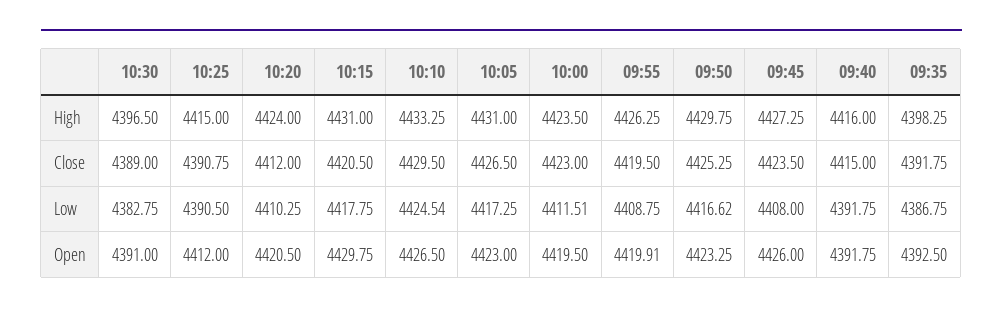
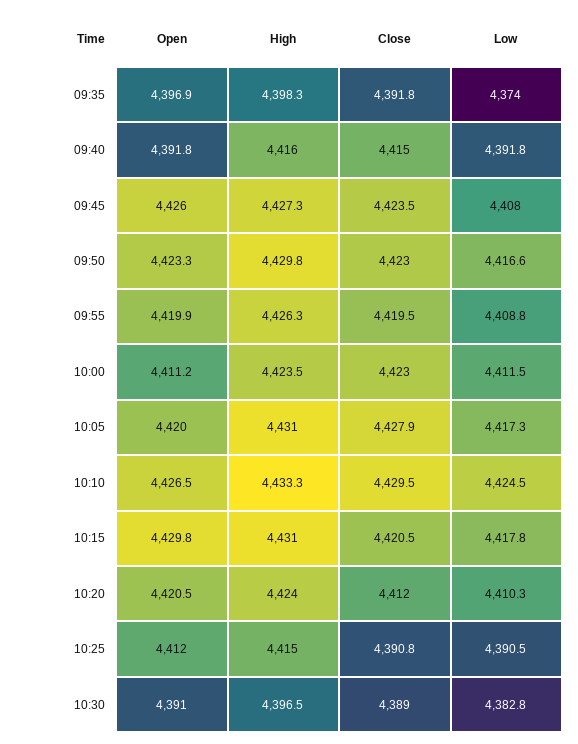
  {
    "10:30": {
      "High": 4396.5,
      "Close": 4389,
      "Low": 4382.75,
      "Open": 4391
    },
    "10:25": {
      "High": 4415,
      "Close": 4390.75,
      "Low": 4390.5,
      "Open": 4412
    },
    "10:20": {
      "High": 4424,
      "Close": 4412,
      "Low": 4410.25,
      "Open": 4420.5
    },
    "10:15": {
      "High": 4431,
      "Close": 4420.5,
      "Low": 4417.75,
      "Open": 4429.75
    },
    "10:10": {
      "High": 4433.25,
      "Close": 4429.5,
      "Low": 4424.54,
      "Open": 4426.5
    },
    "10:05": {
      "High": 4431,
-     "Close": 4426.5,
+     "Close": 4427.9,
      "Low": 4417.25,
-     "Open": 4423
+     "Open": 4420
    },
    "10:00": {
      "High": 4423.5,
      "Close": 4423,
      "Low": 4411.51,
-     "Open": 4419.5
+     "Open": 4411.2
    },
    "09:55": {
      "High": 4426.25,
      "Close": 4419.5,
      "Low": 4408.75,
      "Open": 4419.91
    },
    "09:50": {
      "High": 4429.75,
-     "Close": 4425.25,
+     "Close": 4423,
      "Low": 4416.62,
      "Open": 4423.25
    },
    "09:45": {
      "High": 4427.25,
      "Close": 4423.5,
      "Low": 4408,
      "Open": 4426
    },
    "09:40": {
      "High": 4416,
      "Close": 4415,
      "Low": 4391.75,
      "Open": 4391.75
    },
    "09:35": {
      "High": 4398.25,
      "Close": 4391.75,
-     "Low": 4386.75,
+     "Low": 4374,
-     "Open": 4392.5
+     "Open": 4396.9
    }
  }

